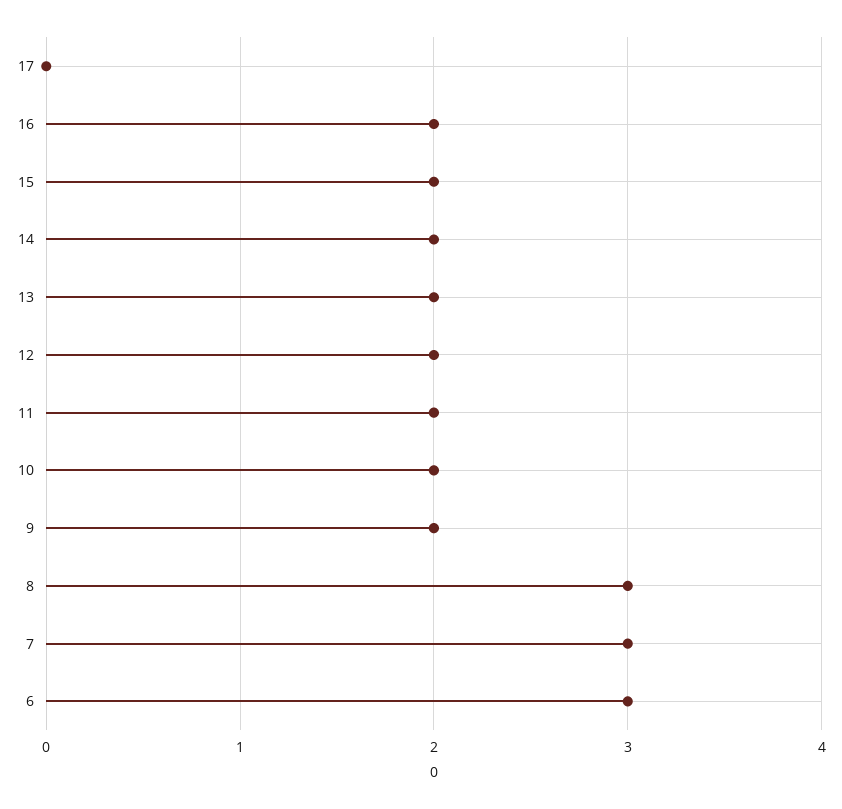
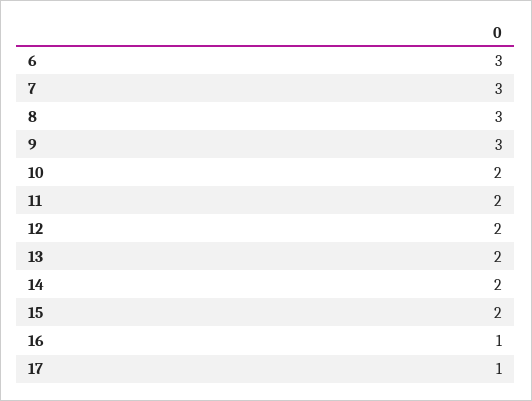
  {
-   "17": 0,
+   "17": 1,
-   "16": 2,
+   "16": 1,
    "15": 2,
    "14": 2,
    "13": 2,
    "12": 2,
    "11": 2,
    "10": 2,
-   "9": 2,
+   "9": 3,
    "8": 3,
    "7": 3,
    "6": 3
  }

